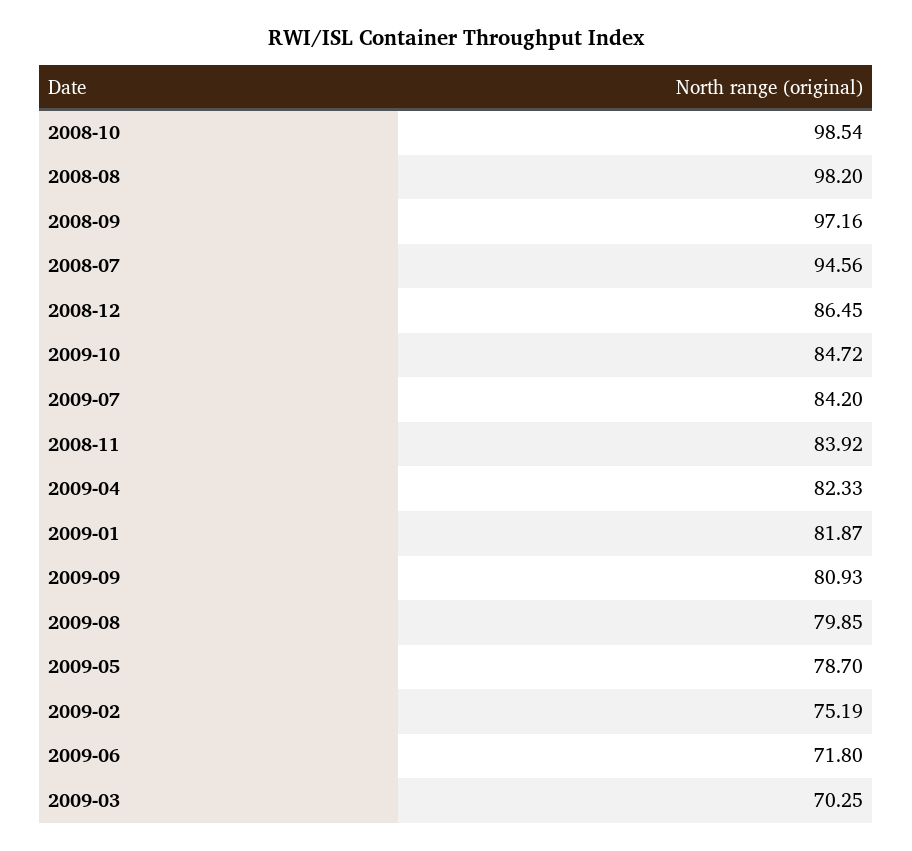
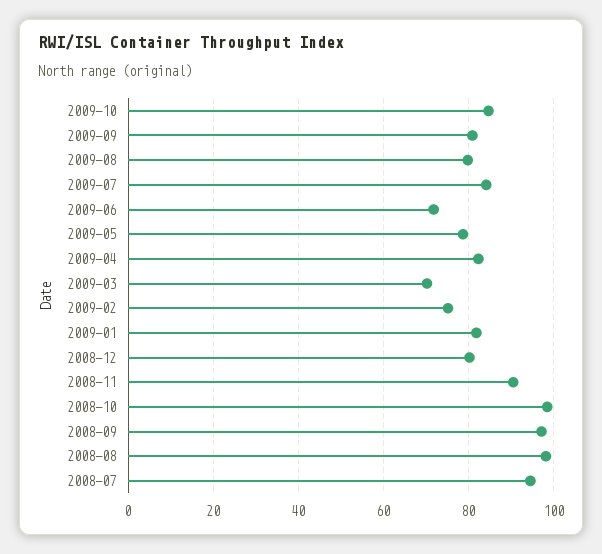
  {
    "2008-10": 98.54,
    "2008-08": 98.2,
    "2008-09": 97.16,
    "2008-07": 94.56,
-   "2008-12": 86.45,
+   "2008-12": 80,
    "2009-10": 84.72,
    "2009-07": 84.2,
-   "2008-11": 83.92,
+   "2008-11": 90,
    "2009-04": 82.33,
    "2009-01": 81.87,
    "2009-09": 80.93,
    "2009-08": 79.85,
    "2009-05": 78.7,
    "2009-02": 75.19,
    "2009-06": 71.8,
    "2009-03": 70.25
  }

